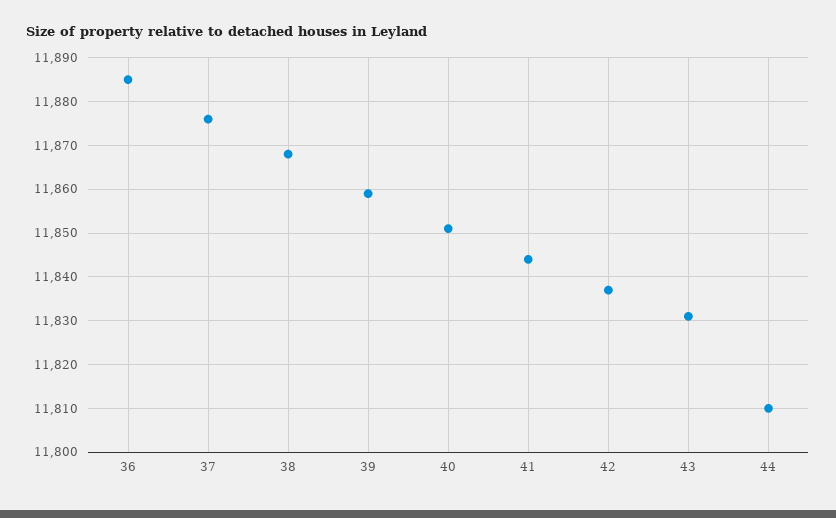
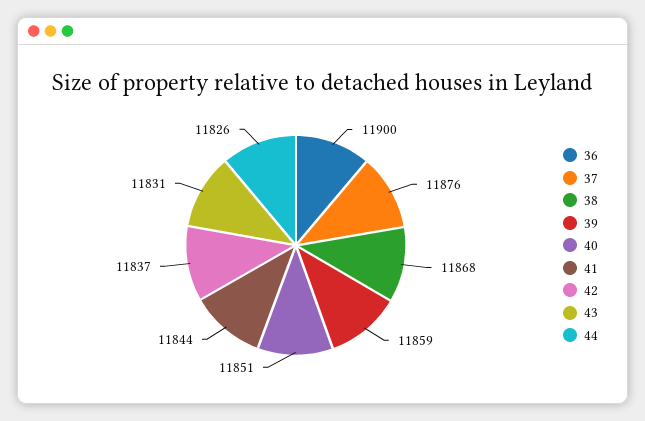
  {
-   "36": 11885,
+   "36": 11900,
    "37": 11876,
    "38": 11868,
    "39": 11859,
    "40": 11851,
    "41": 11844,
    "42": 11837,
    "43": 11831,
-   "44": 11810
+   "44": 11826
  }

